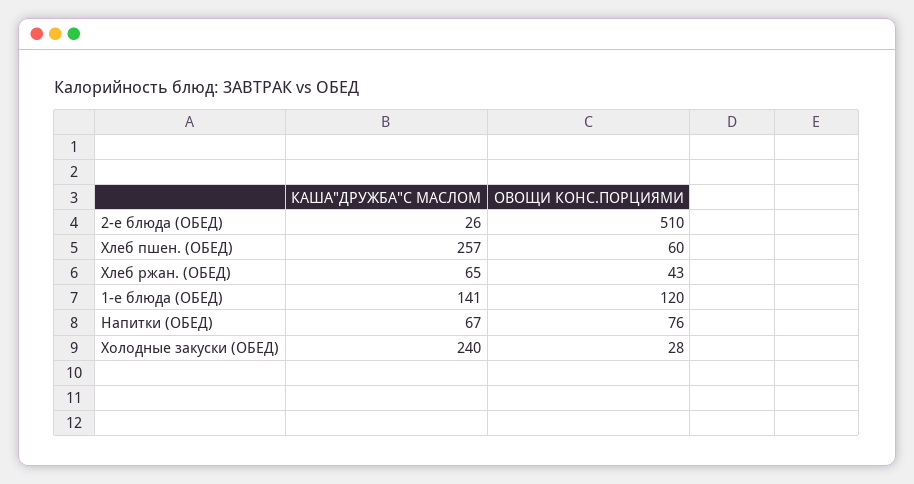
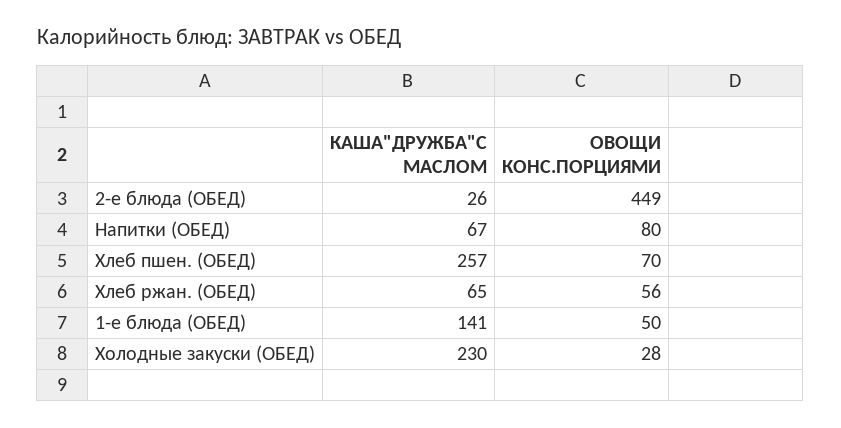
  {
    "КАША\"ДРУЖБА\"С МАСЛОМ": {
      "2-е блюда (ОБЕД)": 26,
      "Хлеб пшен. (ОБЕД)": 257,
      "Хлеб ржан. (ОБЕД)": 65,
      "1-е блюда (ОБЕД)": 141,
      "Напитки (ОБЕД)": 67,
-     "Холодные закуски (ОБЕД)": 240
+     "Холодные закуски (ОБЕД)": 230
    },
    "ОВОЩИ КОНС.ПОРЦИЯМИ": {
-     "2-е блюда (ОБЕД)": 510,
+     "2-е блюда (ОБЕД)": 449,
-     "Хлеб пшен. (ОБЕД)": 60,
+     "Хлеб пшен. (ОБЕД)": 70,
-     "Хлеб ржан. (ОБЕД)": 43,
+     "Хлеб ржан. (ОБЕД)": 56,
-     "1-е блюда (ОБЕД)": 120,
+     "1-е блюда (ОБЕД)": 50,
-     "Напитки (ОБЕД)": 76,
+     "Напитки (ОБЕД)": 80,
      "Холодные закуски (ОБЕД)": 28
    }
  }

